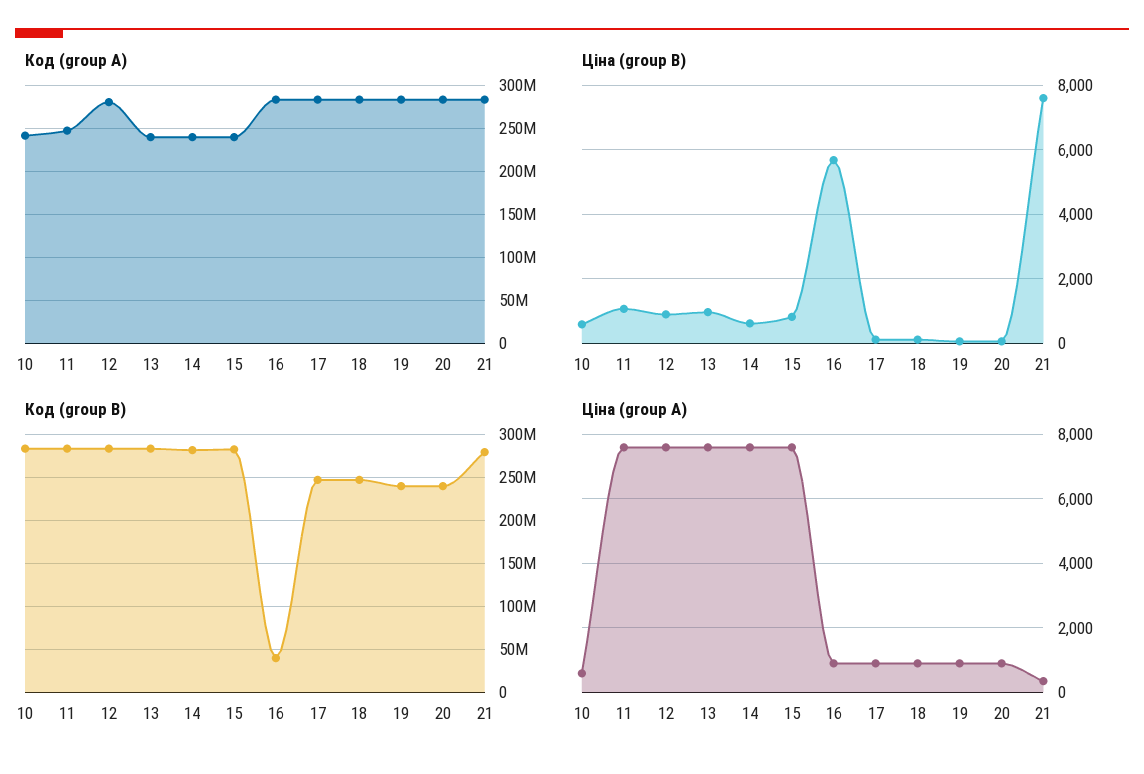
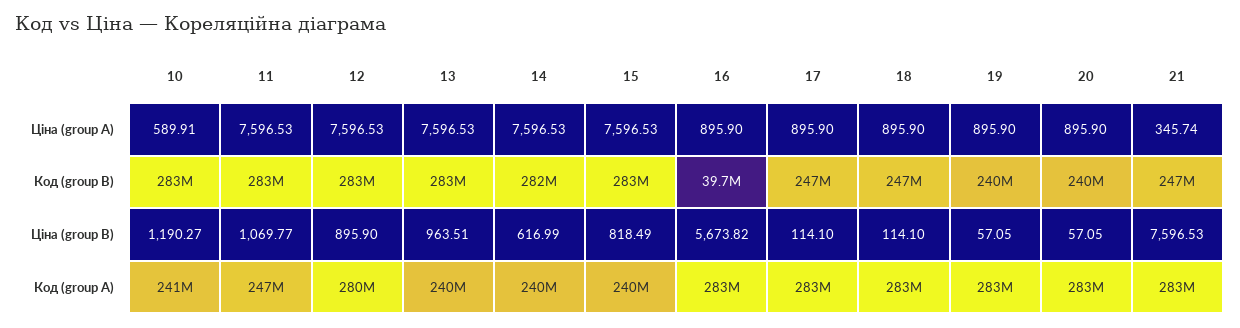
  {
    "Код (group A)": {
      "10": 241000000,
      "11": 247000000,
      "12": 280000000,
      "13": 240000000,
      "14": 240000000,
      "15": 240000000,
      "16": 283000000,
      "17": 283000000,
      "18": 283000000,
      "19": 283000000,
      "20": 283000000,
      "21": 283000000
    },
    "Ціна (group B)": {
-     "10": 600,
+     "10": 1190.27,
      "11": 1069.77,
      "12": 895.9,
      "13": 963.51,
      "14": 616.99,
      "15": 818.49,
      "16": 5673.82,
      "17": 114.1,
      "18": 114.1,
      "19": 57.05,
      "20": 57.05,
      "21": 7596.53
    },
    "Код (group B)": {
      "10": 283000000,
      "11": 283000000,
      "12": 283000000,
      "13": 283000000,
      "14": 282000000,
      "15": 283000000,
      "16": 39700000,
      "17": 247000000,
      "18": 247000000,
      "19": 240000000,
      "20": 240000000,
-     "21": 280000000
+     "21": 247000000
    },
    "Ціна (group A)": {
      "10": 589.91,
      "11": 7596.53,
      "12": 7596.53,
      "13": 7596.53,
      "14": 7596.53,
      "15": 7596.53,
      "16": 895.9,
      "17": 895.9,
      "18": 895.9,
      "19": 895.9,
      "20": 895.9,
      "21": 345.74
    }
  }

